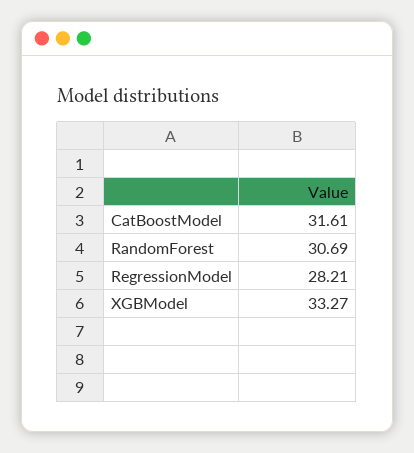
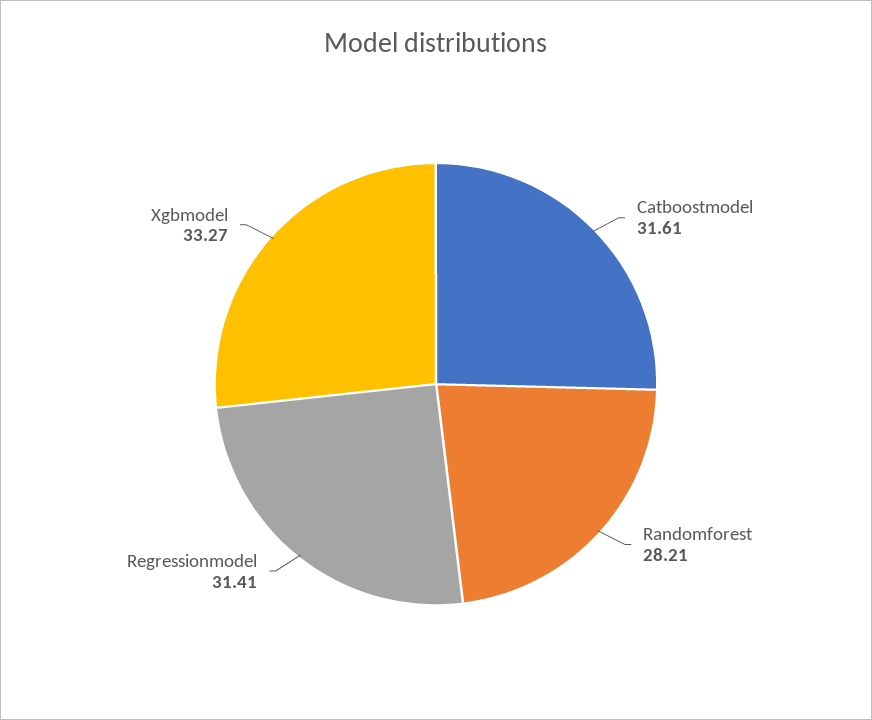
  {
    "CatBoostModel": 31.61,
-   "RandomForest": 30.69,
+   "RandomForest": 28.21,
-   "RegressionModel": 28.21,
+   "RegressionModel": 31.41,
    "XGBModel": 33.27
  }

